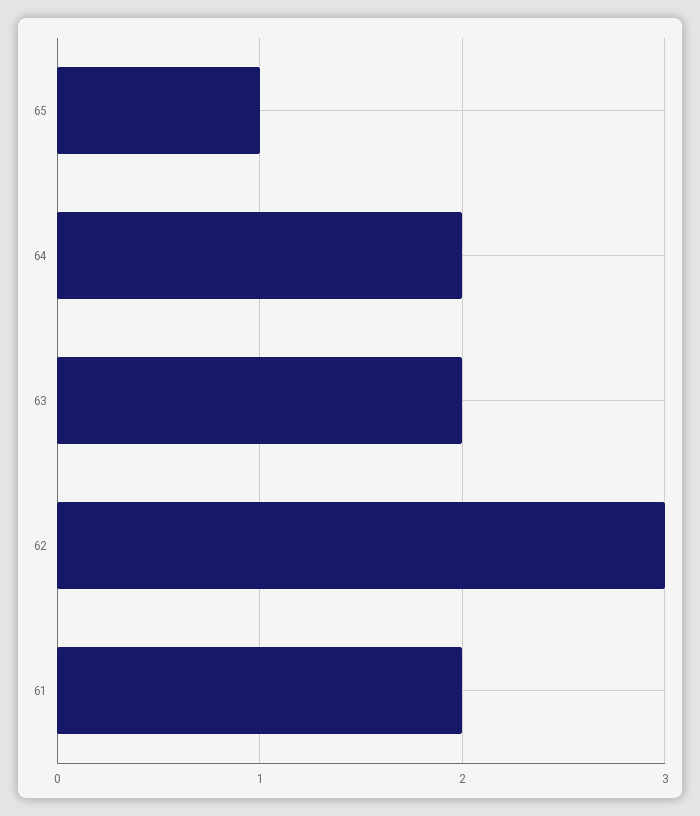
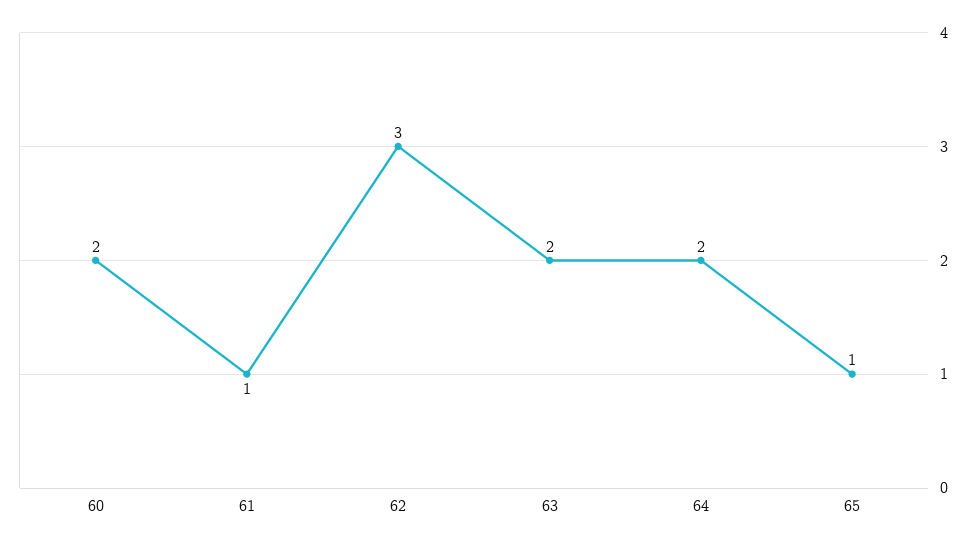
  {
    "65": 1,
    "64": 2,
    "63": 2,
    "62": 3,
-   "61": 2
+   "61": 1,
+   "60": 2
  }

